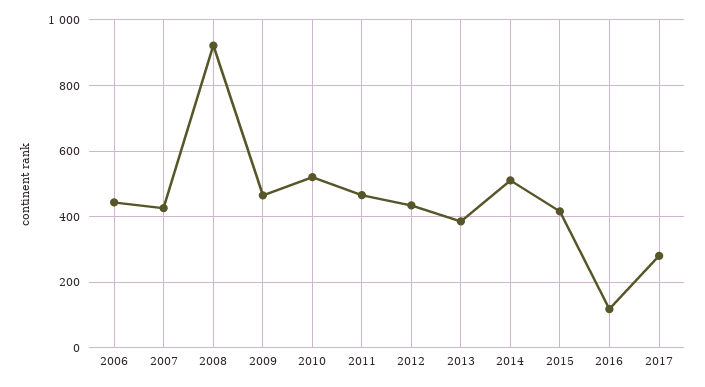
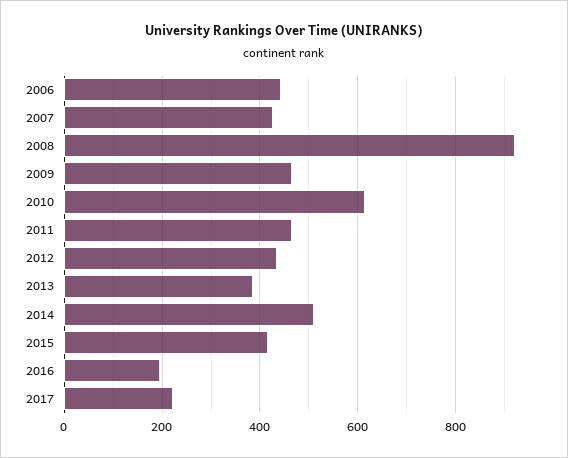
  {
    "2006": 440,
    "2007": 420,
    "2008": 920,
    "2009": 460,
-   "2010": 520,
+   "2010": 620,
    "2011": 460,
    "2012": 440,
    "2013": 380,
    "2014": 520,
    "2015": 420,
-   "2016": 120,
+   "2016": 200,
-   "2017": 280
+   "2017": 220
  }

